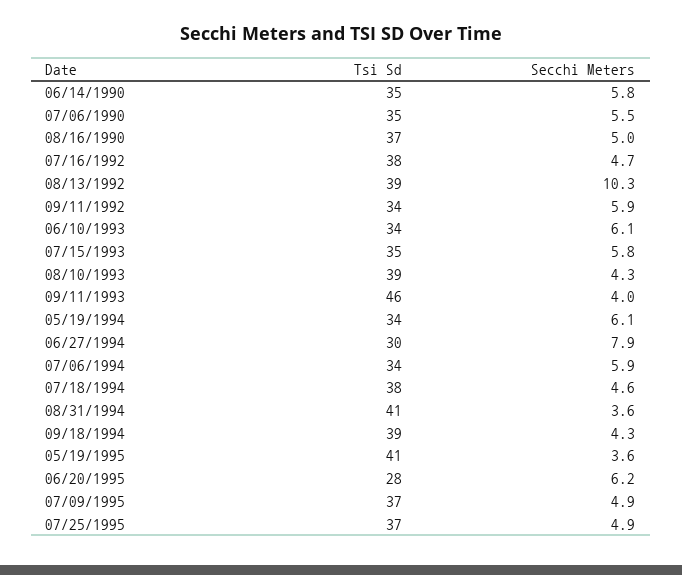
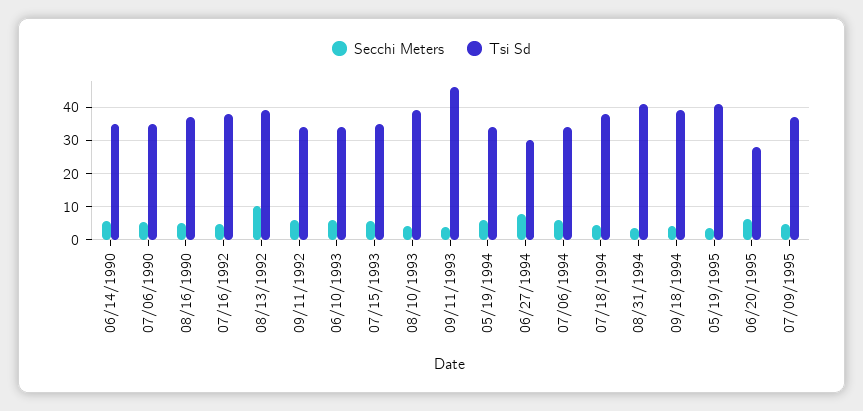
  {
    "Tsi Sd": {
      "06/14/1990": 35,
      "07/06/1990": 35,
      "08/16/1990": 37,
      "07/16/1992": 38,
      "08/13/1992": 39,
      "09/11/1992": 34,
      "06/10/1993": 34,
      "07/15/1993": 35,
      "08/10/1993": 39,
      "09/11/1993": 46,
      "05/19/1994": 34,
      "06/27/1994": 30,
      "07/06/1994": 34,
      "07/18/1994": 38,
      "08/31/1994": 41,
      "09/18/1994": 39,
      "05/19/1995": 41,
      "06/20/1995": 28,
-     "07/09/1995": 37,
+     "07/09/1995": 37
-     "07/25/1995": 37
    },
    "Secchi Meters": {
      "06/14/1990": 5.8,
      "07/06/1990": 5.5,
      "08/16/1990": 5,
      "07/16/1992": 4.7,
      "08/13/1992": 10.3,
      "09/11/1992": 5.9,
      "06/10/1993": 6.1,
      "07/15/1993": 5.8,
      "08/10/1993": 4.3,
      "09/11/1993": 4,
      "05/19/1994": 6.1,
      "06/27/1994": 7.9,
      "07/06/1994": 5.9,
      "07/18/1994": 4.6,
      "08/31/1994": 3.6,
      "09/18/1994": 4.3,
      "05/19/1995": 3.6,
      "06/20/1995": 6.2,
-     "07/09/1995": 4.9,
+     "07/09/1995": 4.9
-     "07/25/1995": 4.9
    }
  }

